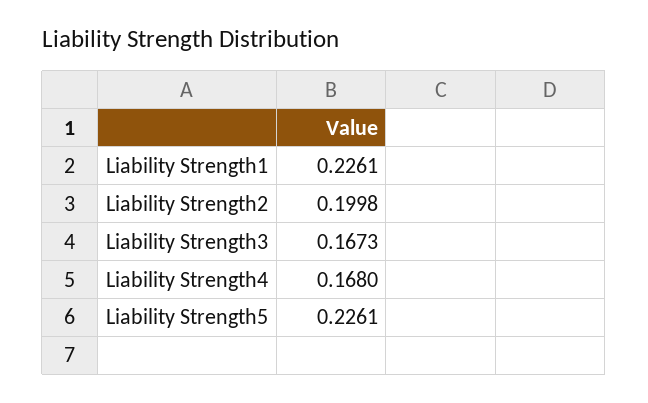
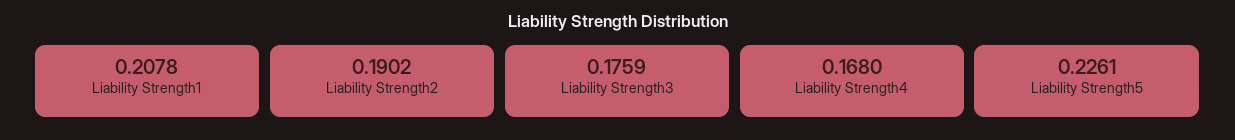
  {
-   "Liability Strength1": 0.2261,
+   "Liability Strength1": 0.2078,
-   "Liability Strength2": 0.1998,
+   "Liability Strength2": 0.1902,
-   "Liability Strength3": 0.1673,
+   "Liability Strength3": 0.1759,
    "Liability Strength4": 0.168,
    "Liability Strength5": 0.2261
  }

